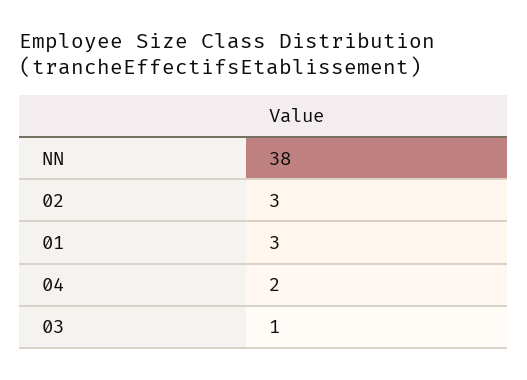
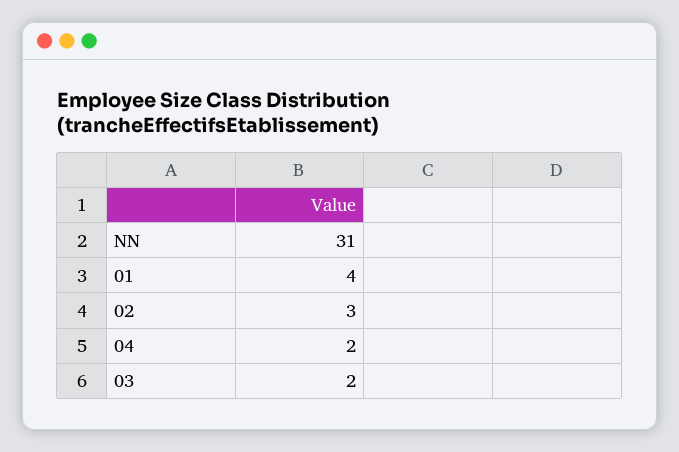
  {
-   "NN": 38,
+   "NN": 31,
    "02": 3,
-   "01": 3,
+   "01": 4,
    "04": 2,
-   "03": 1
+   "03": 2
  }

